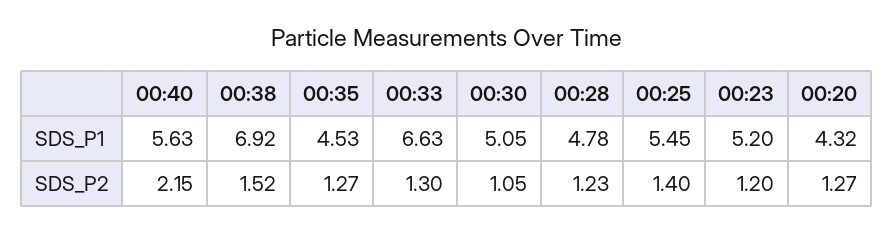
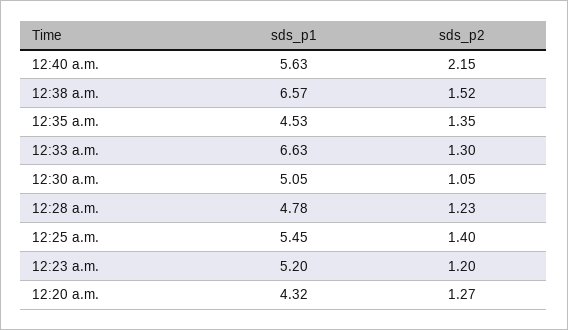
  {
    "00:40": {
      "SDS_P1": 5.63,
      "SDS_P2": 2.15
    },
    "00:38": {
-     "SDS_P1": 6.92,
+     "SDS_P1": 6.57,
      "SDS_P2": 1.52
    },
    "00:35": {
      "SDS_P1": 4.53,
-     "SDS_P2": 1.27
+     "SDS_P2": 1.35
    },
    "00:33": {
      "SDS_P1": 6.63,
      "SDS_P2": 1.3
    },
    "00:30": {
      "SDS_P1": 5.05,
      "SDS_P2": 1.05
    },
    "00:28": {
      "SDS_P1": 4.78,
      "SDS_P2": 1.23
    },
    "00:25": {
      "SDS_P1": 5.45,
      "SDS_P2": 1.4
    },
    "00:23": {
      "SDS_P1": 5.2,
      "SDS_P2": 1.2
    },
    "00:20": {
      "SDS_P1": 4.32,
      "SDS_P2": 1.27
    }
  }

